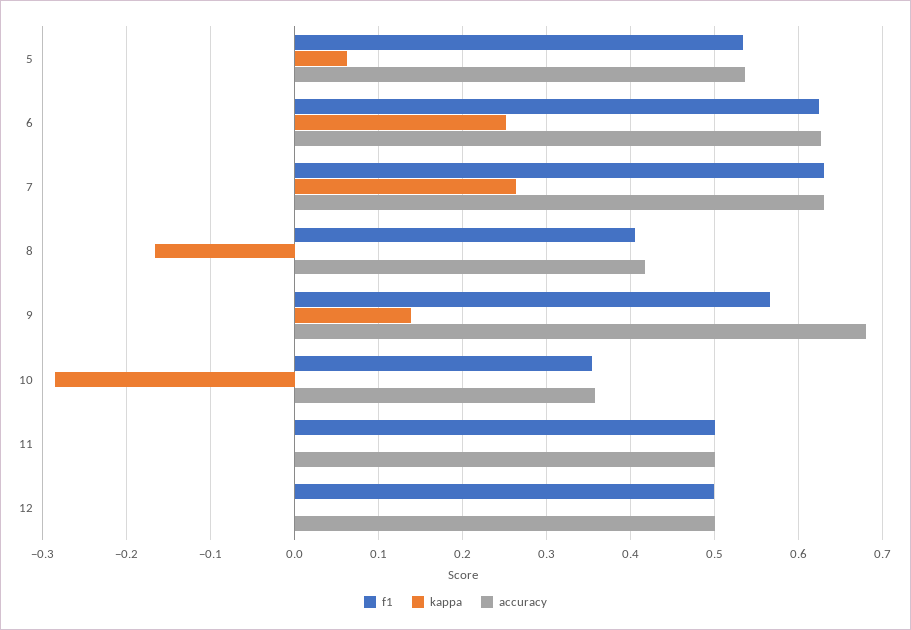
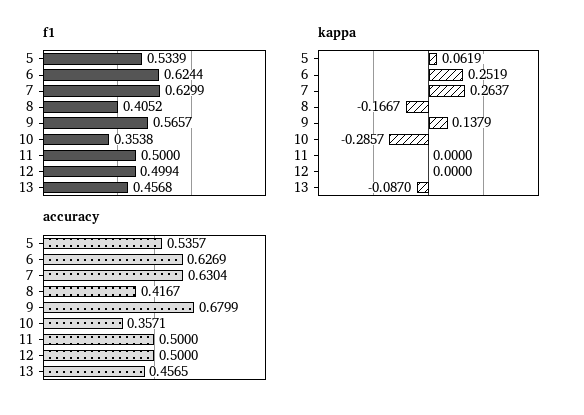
  {
    "f1": {
      "5": 0.5339,
      "6": 0.6244,
      "7": 0.6299,
      "8": 0.4052,
      "9": 0.5657,
      "10": 0.3538,
      "11": 0.5,
-     "12": 0.4994
+     "12": 0.4994,
+     "13": 0.4568
    },
    "kappa": {
      "5": 0.0619,
      "6": 0.2519,
      "7": 0.2637,
      "8": -0.1667,
      "9": 0.1379,
      "10": -0.2857,
      "11": 0,
-     "12": 0
+     "12": 0,
+     "13": -0.087
    },
    "accuracy": {
      "5": 0.5357,
      "6": 0.6269,
      "7": 0.6304,
      "8": 0.4167,
      "9": 0.6799,
      "10": 0.3571,
      "11": 0.5,
-     "12": 0.5
+     "12": 0.5,
+     "13": 0.4565
    }
  }

